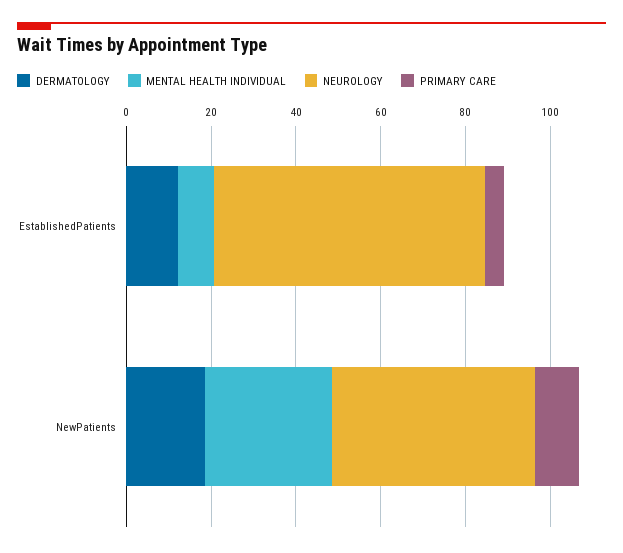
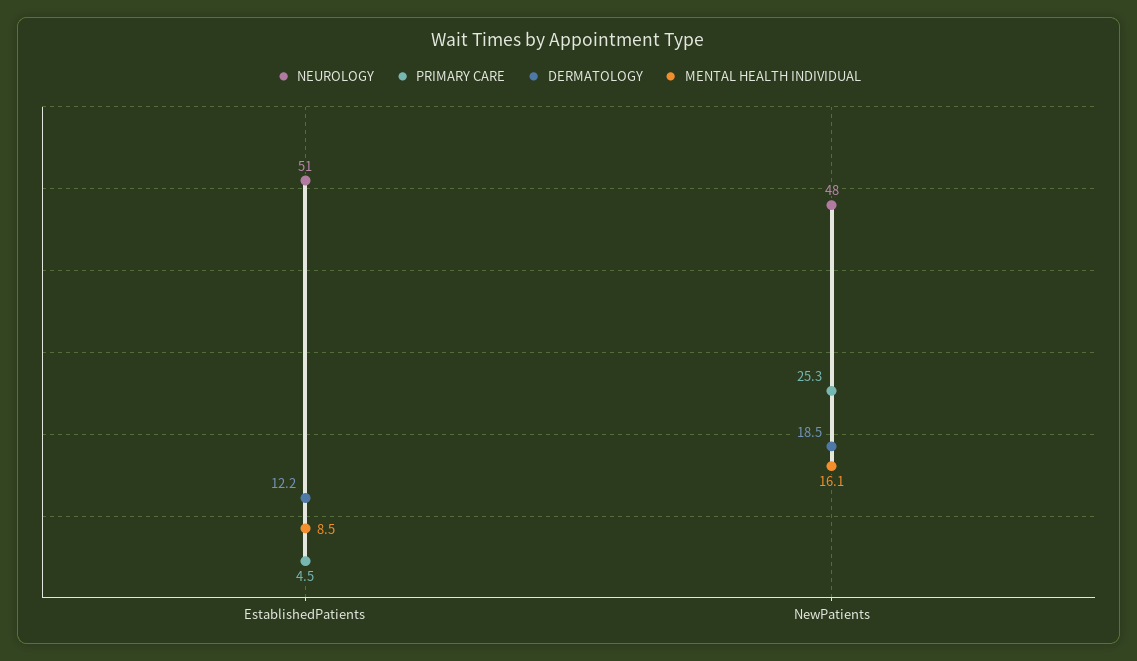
  {
    "DERMATOLOGY": {
      "EstablishedPatients": 12.2,
      "NewPatients": 18.5
    },
    "MENTAL HEALTH INDIVIDUAL": {
      "EstablishedPatients": 8.5,
-     "NewPatients": 30
+     "NewPatients": 16.1
    },
    "NEUROLOGY": {
-     "EstablishedPatients": 65,
+     "EstablishedPatients": 51,
      "NewPatients": 48
    },
    "PRIMARY CARE": {
      "EstablishedPatients": 4.5,
-     "NewPatients": 10
+     "NewPatients": 25.3
    }
  }

